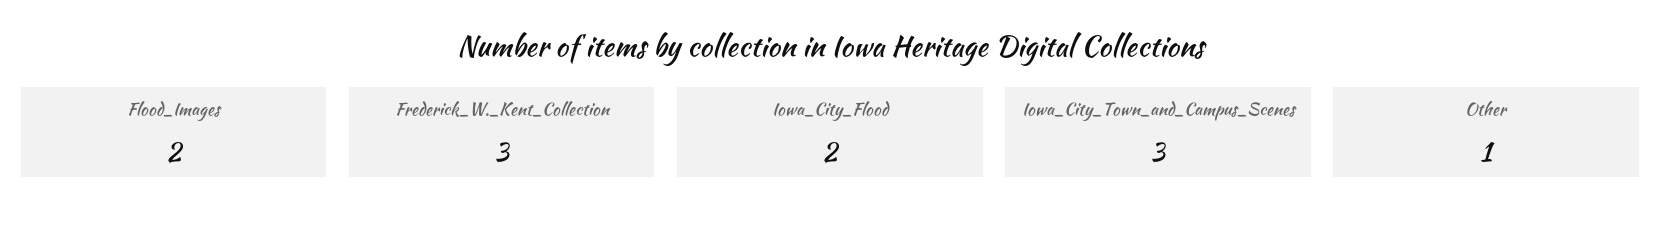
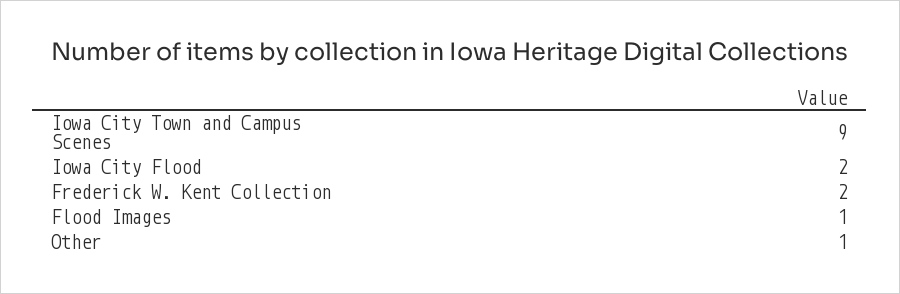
  {
-   "Flood_Images": 2,
+   "Flood_Images": 1,
-   "Frederick_W._Kent_Collection": 3,
+   "Frederick_W._Kent_Collection": 2,
    "Iowa_City_Flood": 2,
-   "Iowa_City_Town_and_Campus_Scenes": 3,
+   "Iowa_City_Town_and_Campus_Scenes": 9,
    "Other": 1
  }

